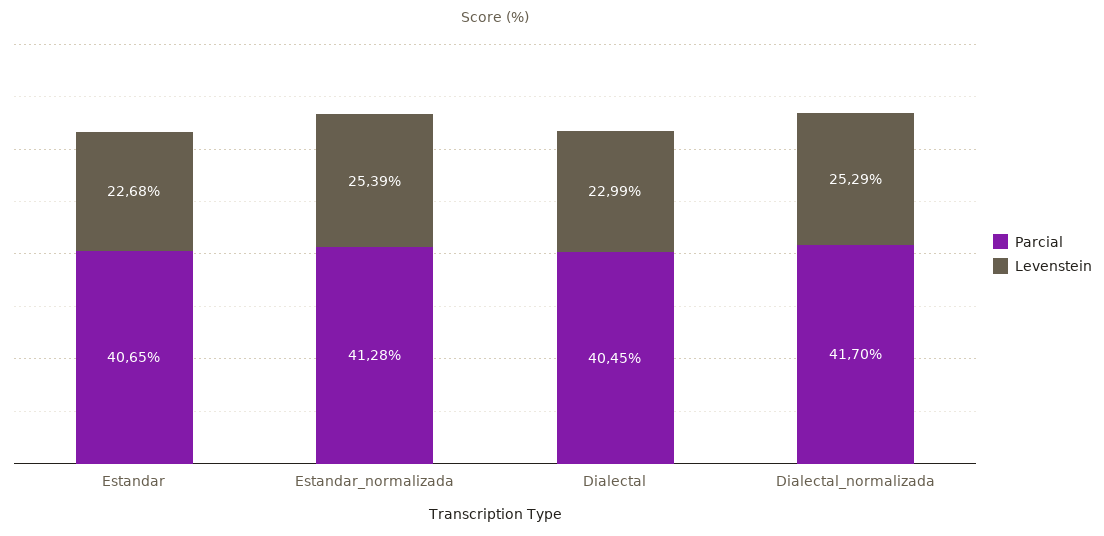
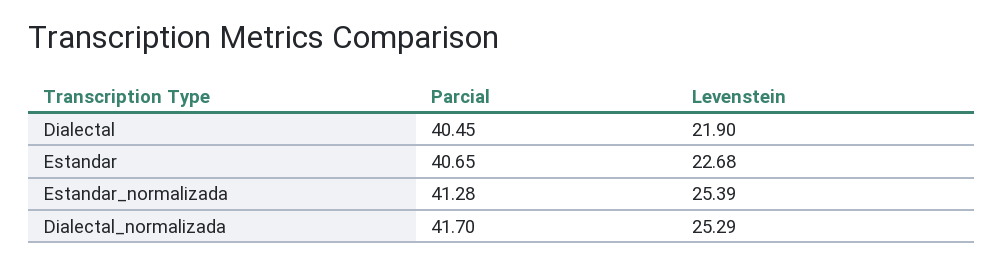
  {
    "Parcial": {
      "Estandar": 40.65,
      "Estandar_normalizada": 41.28,
      "Dialectal": 40.45,
      "Dialectal_normalizada": 41.7
    },
    "Levenstein": {
      "Estandar": 22.68,
      "Estandar_normalizada": 25.39,
-     "Dialectal": 22.99,
+     "Dialectal": 21.9,
      "Dialectal_normalizada": 25.29
    }
  }

